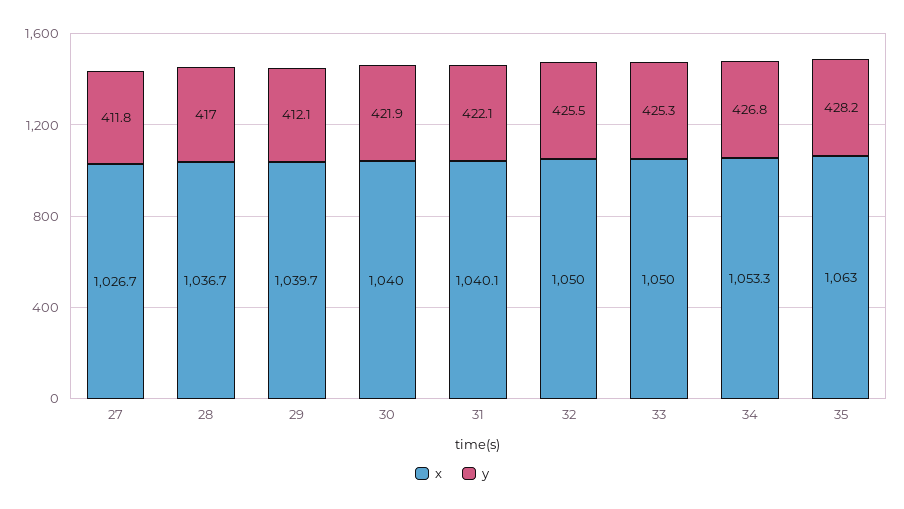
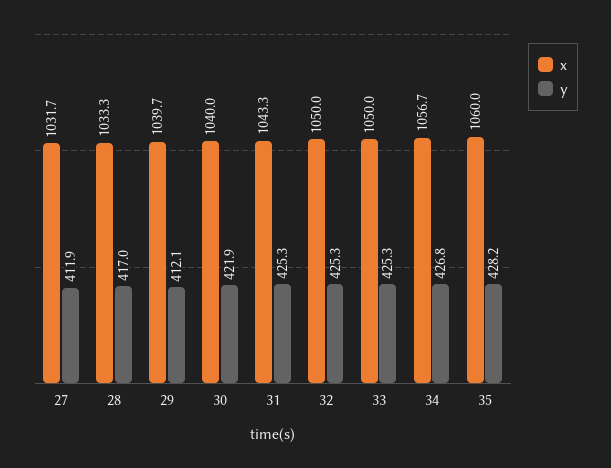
  {
    "x": {
-     "27": 1026.7,
+     "27": 1031.7,
-     "28": 1036.7,
+     "28": 1033.3,
      "29": 1039.7,
      "30": 1040,
-     "31": 1040.1,
+     "31": 1043.3,
      "32": 1050,
      "33": 1050,
-     "34": 1053.3,
+     "34": 1056.7,
-     "35": 1063
+     "35": 1060
    },
    "y": {
-     "27": 411.8,
+     "27": 411.9,
      "28": 417,
      "29": 412.1,
      "30": 421.9,
-     "31": 422.1,
+     "31": 425.3,
-     "32": 425.5,
+     "32": 425.3,
      "33": 425.3,
      "34": 426.8,
      "35": 428.2
    }
  }

